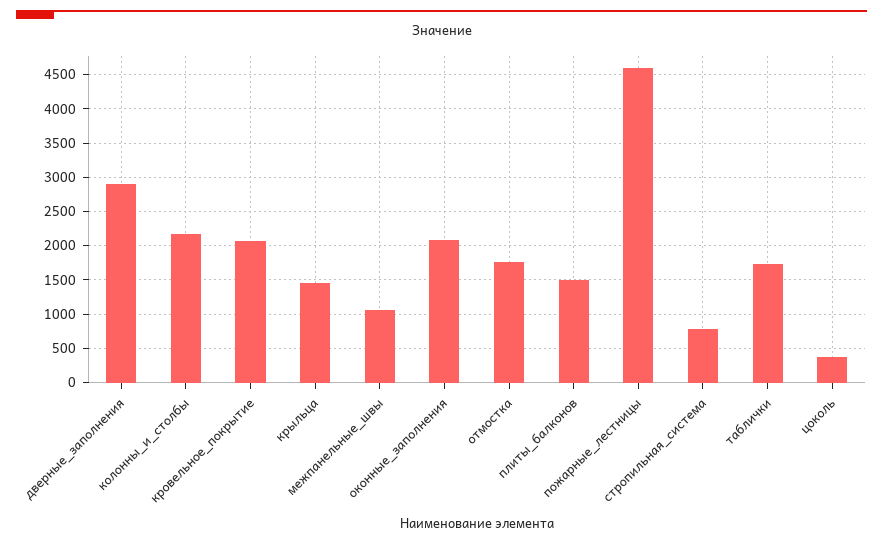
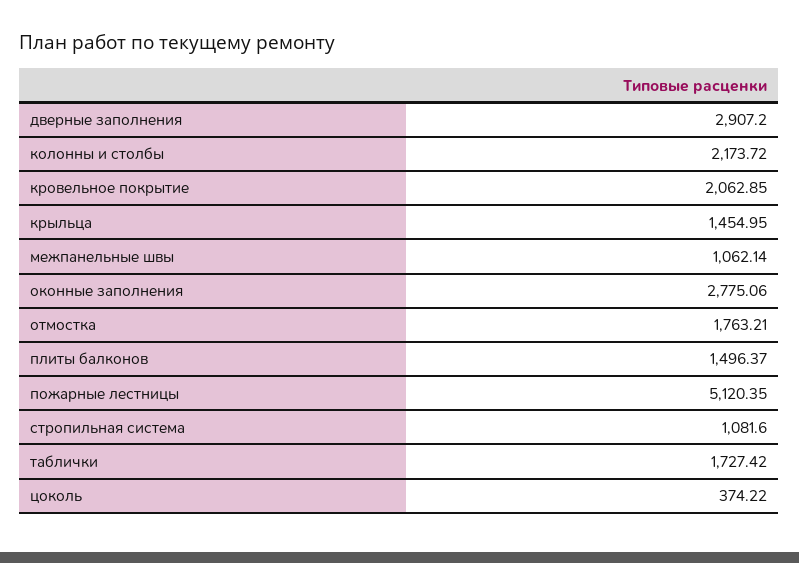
  {
    "дверные_заполнения": 2907.2,
    "колонны_и_столбы": 2173.72,
    "кровельное_покрытие": 2062.85,
    "крыльца": 1454.95,
    "межпанельные_швы": 1062.14,
-   "оконные_заполнения": 2100,
+   "оконные_заполнения": 2775.06,
    "отмостка": 1763.21,
    "плиты_балконов": 1496.37,
-   "пожарные_лестницы": 4600,
+   "пожарные_лестницы": 5120.35,
-   "стропильная_система": 800,
+   "стропильная_система": 1081.6,
    "таблички": 1727.42,
    "цоколь": 374.22
  }

